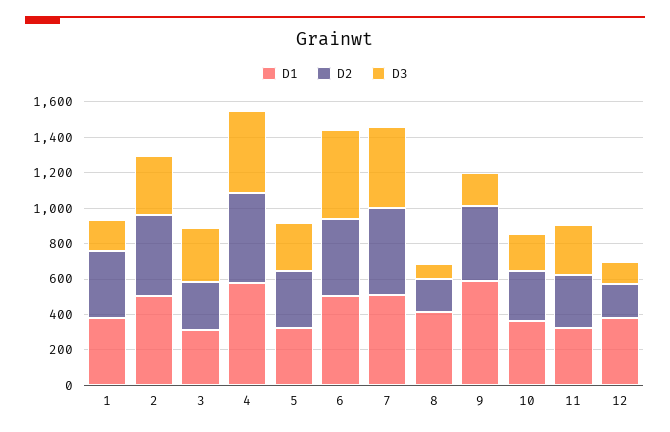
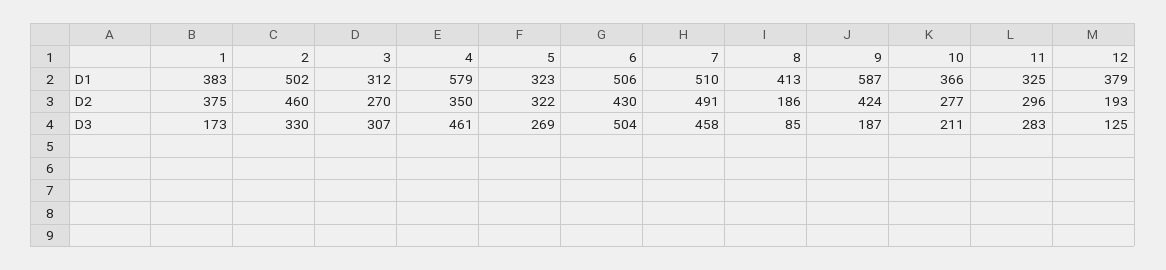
  {
    "D1": {
      "1": 383,
      "2": 502,
      "3": 312,
      "4": 579,
      "5": 323,
      "6": 506,
      "7": 510,
      "8": 413,
      "9": 587,
      "10": 366,
      "11": 325,
      "12": 379
    },
    "D2": {
      "1": 375,
      "2": 460,
      "3": 270,
-     "4": 500,
+     "4": 350,
      "5": 322,
      "6": 430,
      "7": 491,
      "8": 186,
      "9": 424,
      "10": 277,
      "11": 296,
      "12": 193
    },
    "D3": {
      "1": 173,
      "2": 330,
      "3": 307,
      "4": 461,
      "5": 269,
      "6": 504,
      "7": 458,
      "8": 85,
      "9": 187,
      "10": 211,
      "11": 283,
      "12": 125
    }
  }

